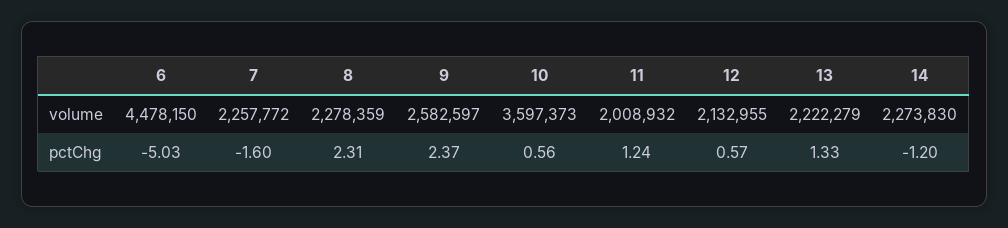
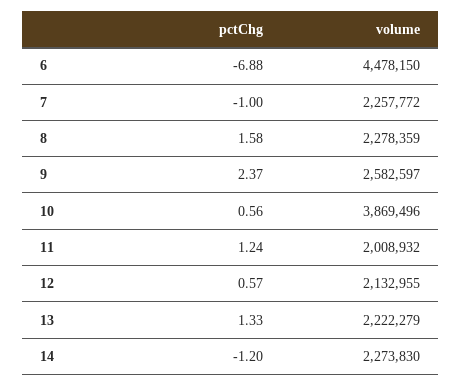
  {
    "6": {
      "volume": 4478150,
-     "pctChg": -5.03
+     "pctChg": -6.88
    },
    "7": {
      "volume": 2257772,
-     "pctChg": -1.6
+     "pctChg": -1
    },
    "8": {
      "volume": 2278359,
-     "pctChg": 2.31
+     "pctChg": 1.58
    },
    "9": {
      "volume": 2582597,
      "pctChg": 2.37
    },
    "10": {
-     "volume": 3597373,
+     "volume": 3869496,
      "pctChg": 0.56
    },
    "11": {
      "volume": 2008932,
      "pctChg": 1.24
    },
    "12": {
      "volume": 2132955,
      "pctChg": 0.57
    },
    "13": {
      "volume": 2222279,
      "pctChg": 1.33
    },
    "14": {
      "volume": 2273830,
      "pctChg": -1.2
    }
  }

